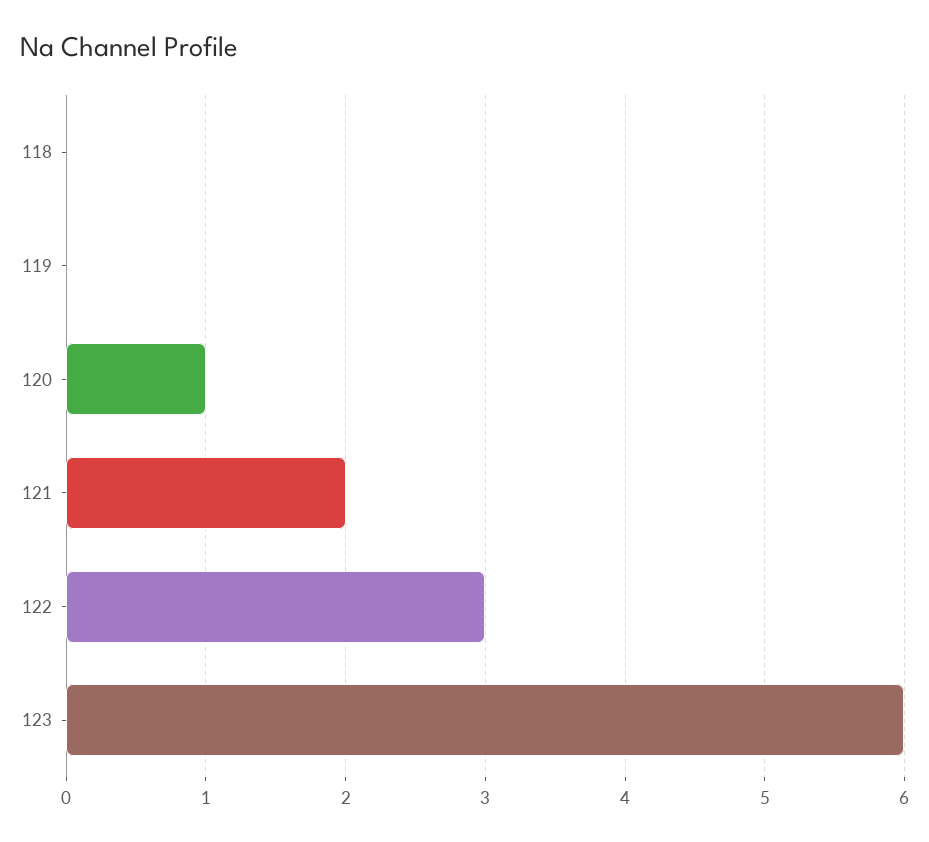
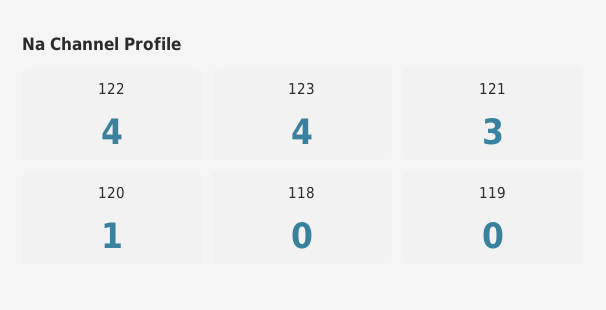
  {
    "118": 0,
    "119": 0,
    "120": 1,
-   "121": 2,
+   "121": 3,
-   "122": 3,
+   "122": 4,
-   "123": 6
+   "123": 4
  }

